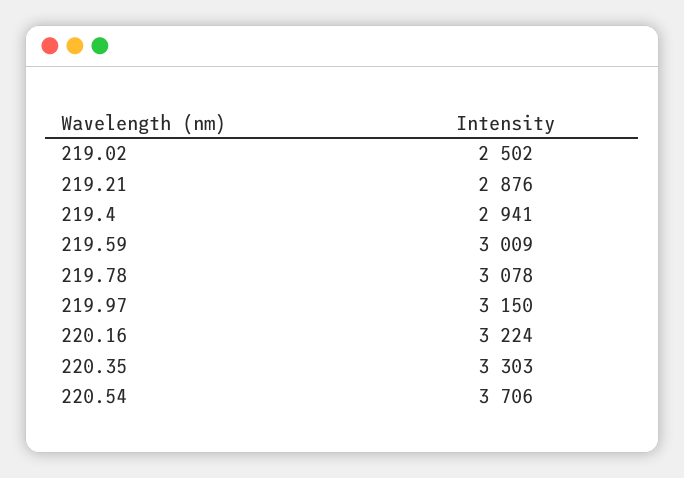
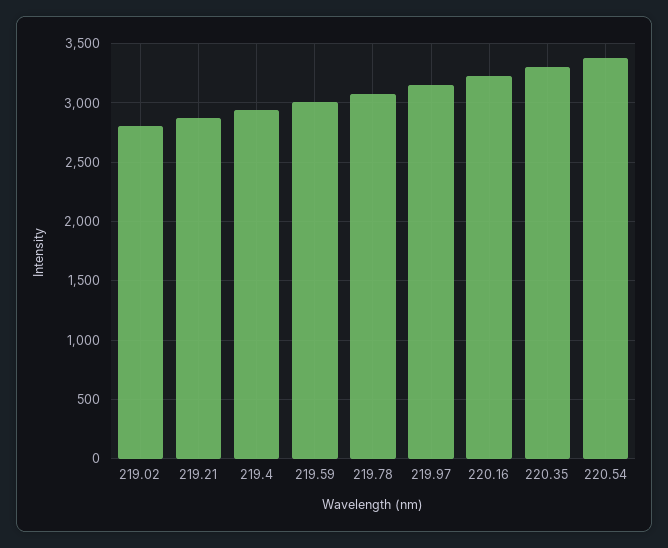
  {
-   "219.02": 2502,
+   "219.02": 2800,
    "219.21": 2876,
    "219.4": 2941,
    "219.59": 3009,
    "219.78": 3078,
    "219.97": 3150,
    "220.16": 3224,
    "220.35": 3303,
-   "220.54": 3706
+   "220.54": 3400
  }

